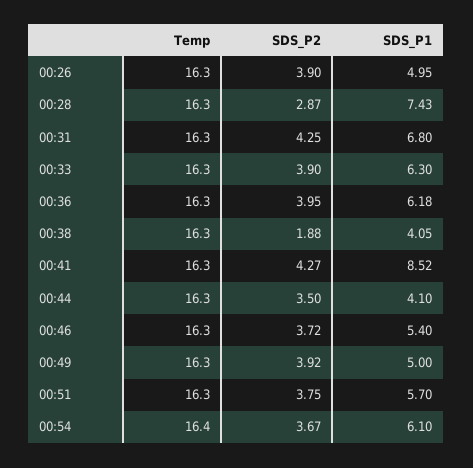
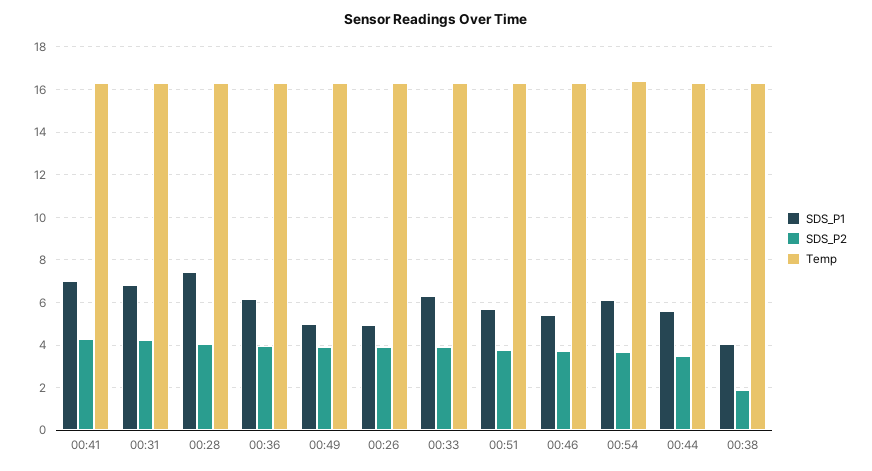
  {
    "Temp": {
      "00:26": 16.3,
      "00:28": 16.3,
      "00:31": 16.3,
      "00:33": 16.3,
      "00:36": 16.3,
      "00:38": 16.3,
      "00:41": 16.3,
      "00:44": 16.3,
      "00:46": 16.3,
      "00:49": 16.3,
      "00:51": 16.3,
      "00:54": 16.4
    },
    "SDS_P2": {
      "00:26": 3.9,
-     "00:28": 2.87,
+     "00:28": 4,
      "00:31": 4.25,
      "00:33": 3.9,
      "00:36": 3.95,
      "00:38": 1.88,
      "00:41": 4.27,
      "00:44": 3.5,
      "00:46": 3.72,
      "00:49": 3.92,
      "00:51": 3.75,
      "00:54": 3.67
    },
    "SDS_P1": {
      "00:26": 4.95,
      "00:28": 7.43,
      "00:31": 6.8,
      "00:33": 6.3,
      "00:36": 6.18,
      "00:38": 4.05,
-     "00:41": 8.52,
+     "00:41": 7,
-     "00:44": 4.1,
+     "00:44": 5.5,
      "00:46": 5.4,
      "00:49": 5,
      "00:51": 5.7,
      "00:54": 6.1
    }
  }

